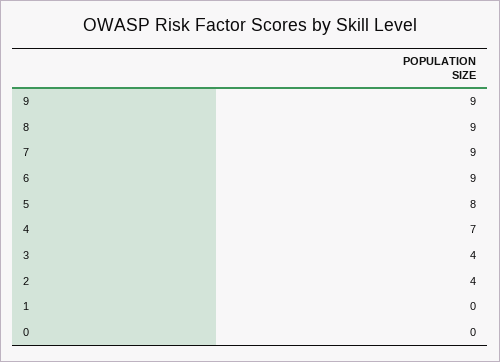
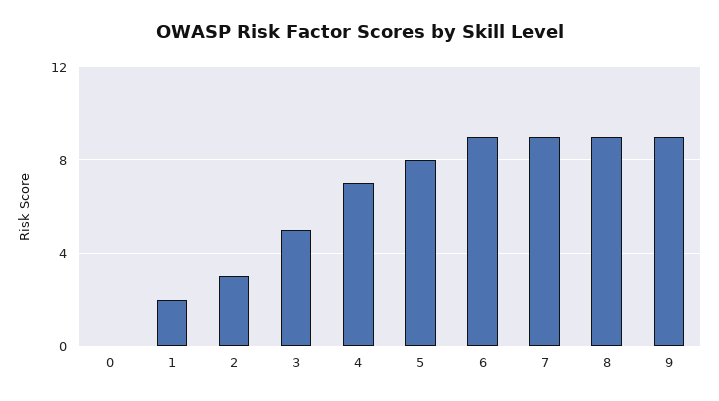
  {
    "9": 9,
    "8": 9,
    "7": 9,
    "6": 9,
    "5": 8,
    "4": 7,
-   "3": 4,
+   "3": 5,
-   "2": 4,
+   "2": 3,
-   "1": 0,
+   "1": 2,
    "0": 0
  }

